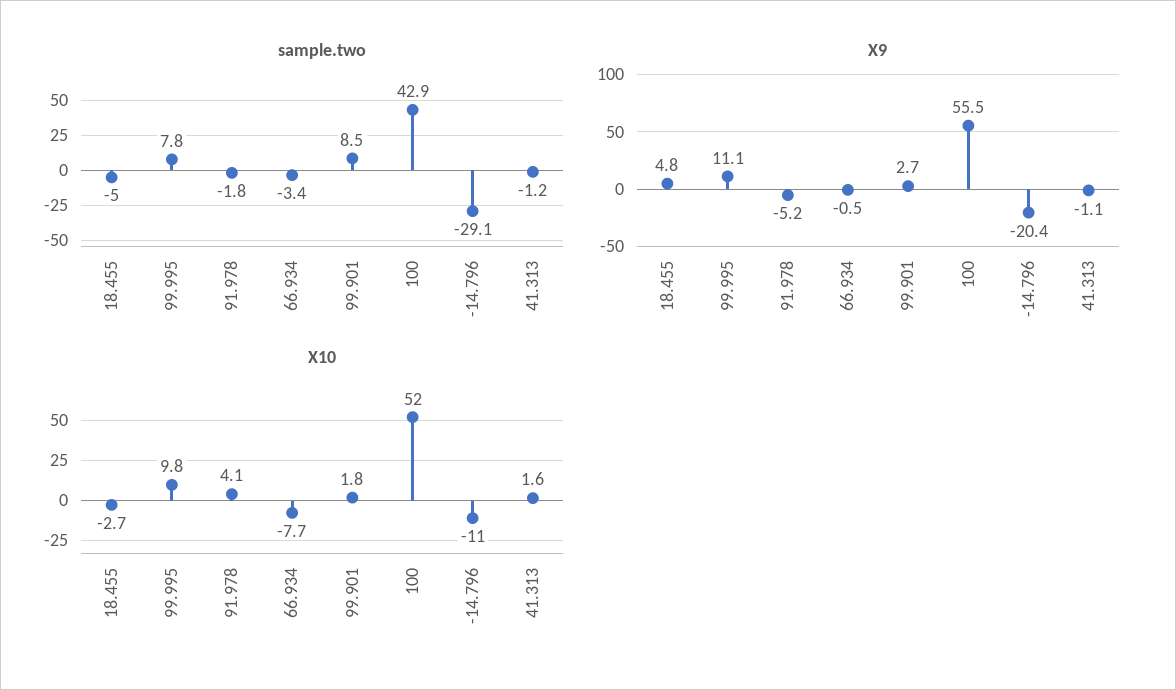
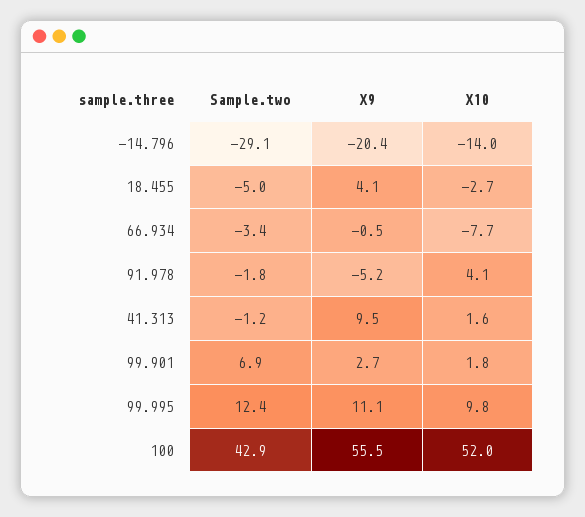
  {
    "sample.two": {
      "18.455": -5,
-     "99.995": 7.8,
+     "99.995": 12.4,
      "91.978": -1.8,
      "66.934": -3.4,
-     "99.901": 8.5,
+     "99.901": 6.9,
      "100": 42.9,
      "-14.796": -29.1,
      "41.313": -1.2
    },
    "X9": {
-     "18.455": 4.8,
+     "18.455": 4.1,
      "99.995": 11.1,
      "91.978": -5.2,
      "66.934": -0.5,
      "99.901": 2.7,
      "100": 55.5,
      "-14.796": -20.4,
-     "41.313": -1.1
+     "41.313": 9.5
    },
    "X10": {
      "18.455": -2.7,
      "99.995": 9.8,
      "91.978": 4.1,
      "66.934": -7.7,
      "99.901": 1.8,
      "100": 52,
-     "-14.796": -11,
+     "-14.796": -14,
      "41.313": 1.6
    }
  }

